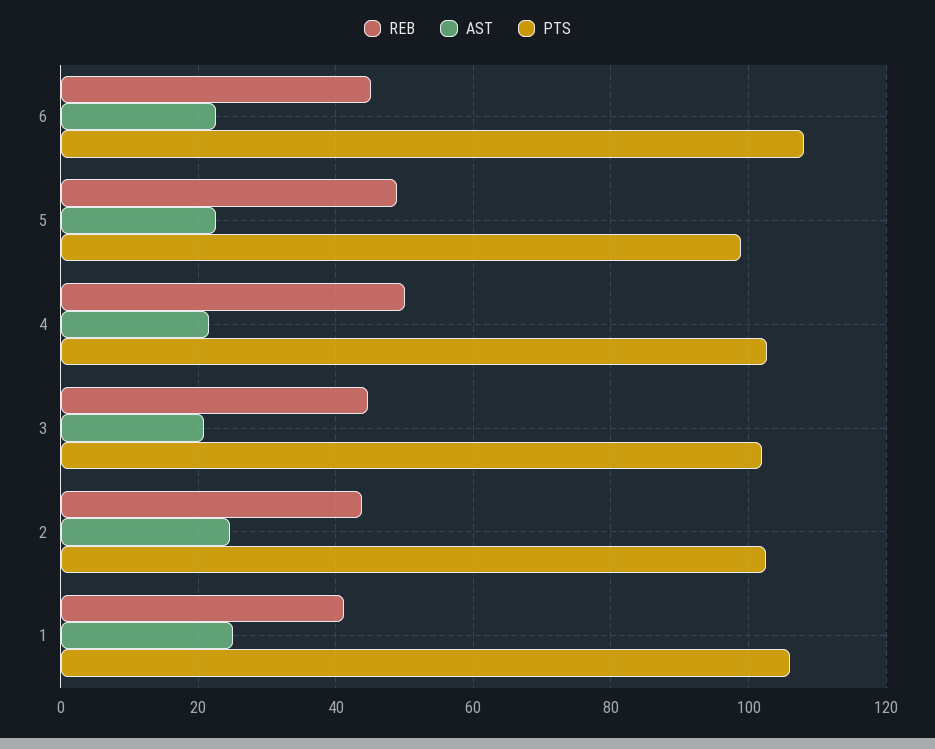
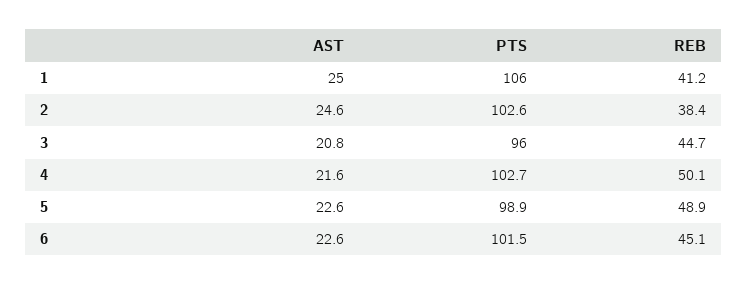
  {
    "REB": {
      "6": 45.1,
      "5": 48.9,
      "4": 50.1,
      "3": 44.7,
-     "2": 44,
+     "2": 38.4,
      "1": 41.2
    },
    "AST": {
      "6": 22.6,
      "5": 22.6,
      "4": 21.6,
      "3": 20.8,
      "2": 24.6,
      "1": 25
    },
    "PTS": {
-     "6": 108,
+     "6": 101.5,
      "5": 98.9,
      "4": 102.7,
-     "3": 102,
+     "3": 96,
      "2": 102.6,
      "1": 106
    }
  }

